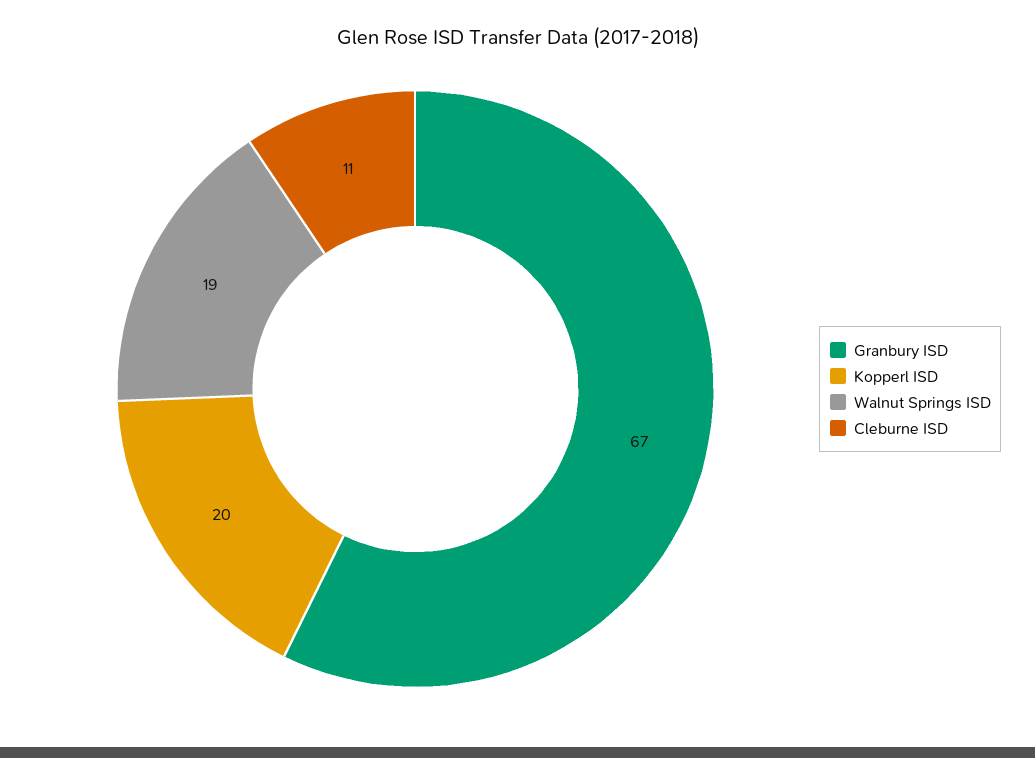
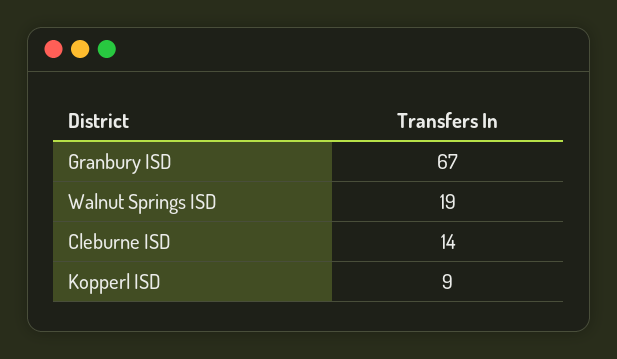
  {
    "Granbury ISD": 67,
-   "Kopperl ISD": 20,
+   "Kopperl ISD": 9,
    "Walnut Springs ISD": 19,
-   "Cleburne ISD": 11
+   "Cleburne ISD": 14
  }

